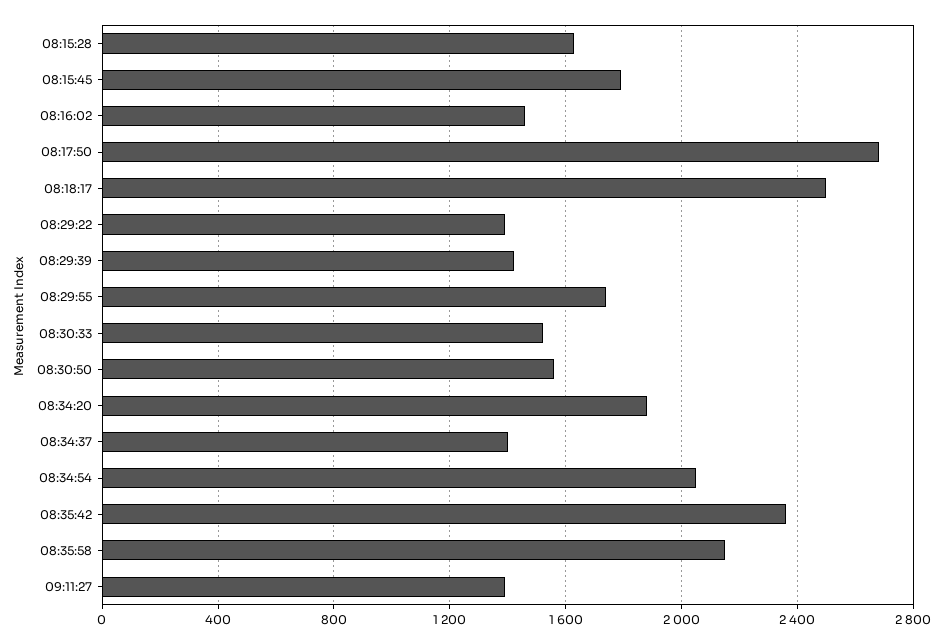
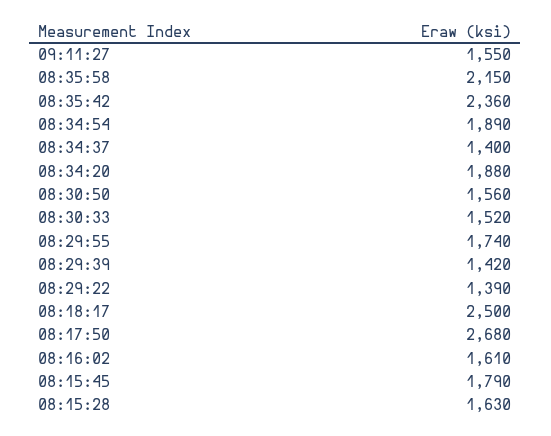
  {
    "08:15:28": 1630,
    "08:15:45": 1790,
-   "08:16:02": 1450,
+   "08:16:02": 1610,
    "08:17:50": 2680,
    "08:18:17": 2500,
    "08:29:22": 1390,
    "08:29:39": 1420,
    "08:29:55": 1740,
    "08:30:33": 1520,
    "08:30:50": 1560,
    "08:34:20": 1880,
    "08:34:37": 1400,
-   "08:34:54": 2050,
+   "08:34:54": 1890,
    "08:35:42": 2360,
    "08:35:58": 2150,
-   "09:11:27": 1400
+   "09:11:27": 1550
  }

